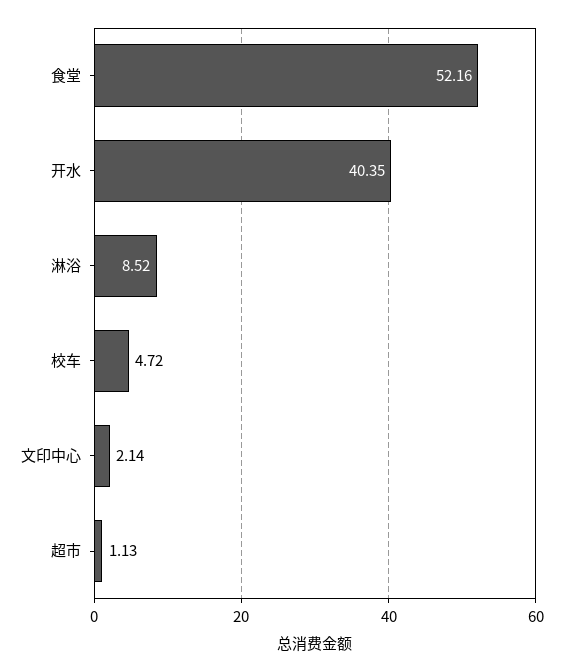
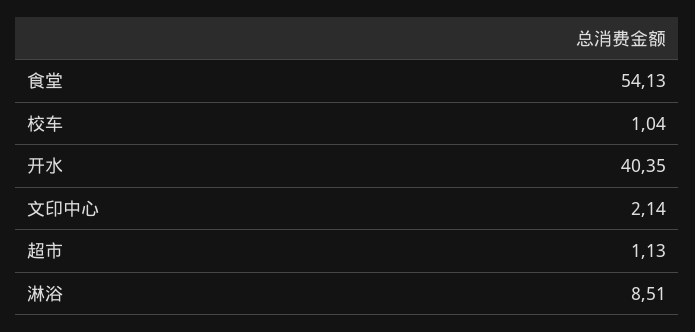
  {
-   "食堂": 52.16,
+   "食堂": 54.13,
    "开水": 40.35,
-   "淋浴": 8.52,
+   "淋浴": 8.51,
-   "校车": 4.72,
+   "校车": 1.04,
    "文印中心": 2.14,
    "超市": 1.13
  }

